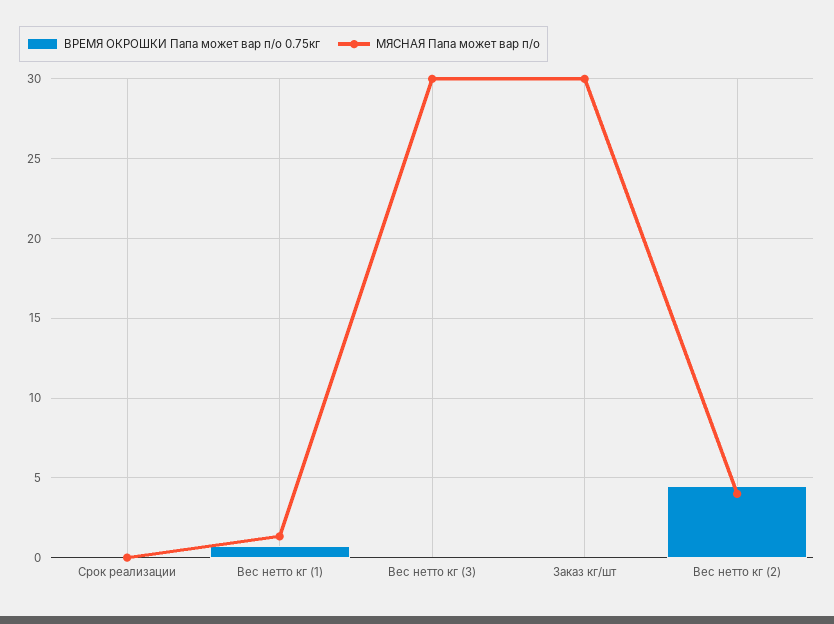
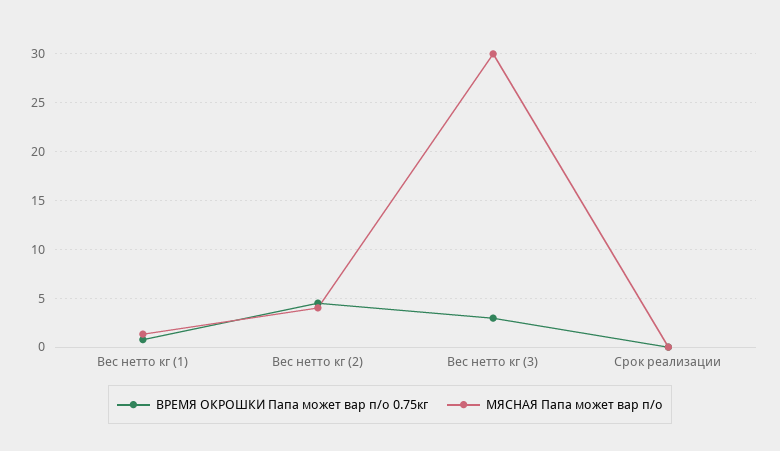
  {
    "ВРЕМЯ ОКРОШКИ Папа может вар п/о 0.75кг": {
      "Срок реализации": 0,
      "Вес нетто кг (1)": 1,
-     "Вес нетто кг (3)": 0,
+     "Вес нетто кг (3)": 3,
-     "Заказ кг/шт": 0,
      "Вес нетто кг (2)": 4.5
    },
    "МЯСНАЯ Папа может вар п/о": {
      "Срок реализации": 0,
      "Вес нетто кг (1)": 1.5,
      "Вес нетто кг (3)": 30,
-     "Заказ кг/шт": 30,
      "Вес нетто кг (2)": 4
    }
  }

